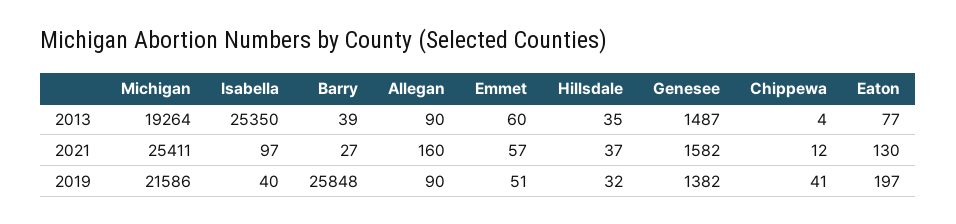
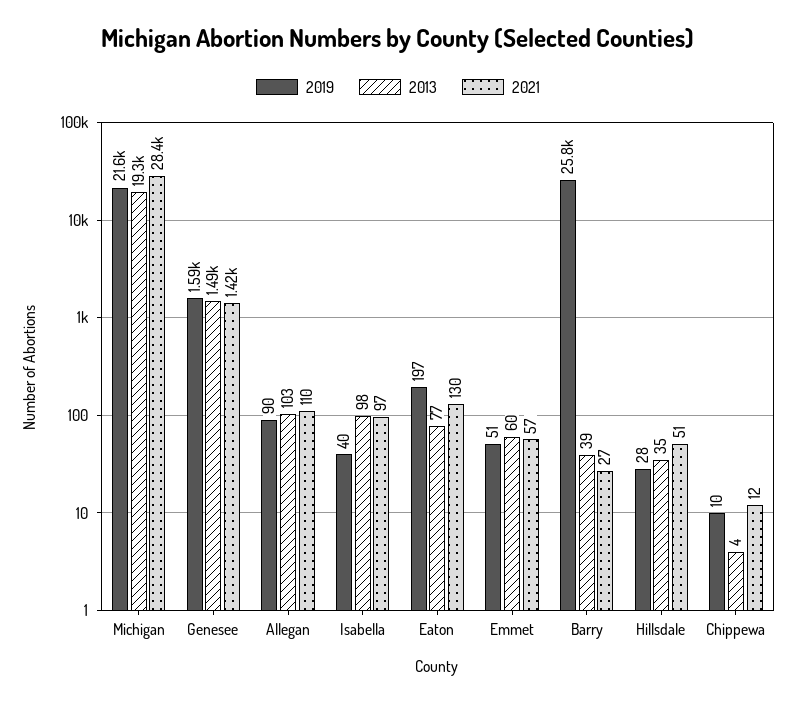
  {
    "2013": {
      "Michigan": 19264,
-     "Isabella": 25350,
+     "Isabella": 98,
      "Barry": 39,
-     "Allegan": 90,
+     "Allegan": 103,
      "Emmet": 60,
      "Hillsdale": 35,
      "Genesee": 1487,
      "Chippewa": 4,
      "Eaton": 77
    },
    "2021": {
-     "Michigan": 25411,
+     "Michigan": 28400,
      "Isabella": 97,
      "Barry": 27,
-     "Allegan": 160,
+     "Allegan": 110,
      "Emmet": 57,
-     "Hillsdale": 37,
+     "Hillsdale": 51,
-     "Genesee": 1582,
+     "Genesee": 1420,
      "Chippewa": 12,
      "Eaton": 130
    },
    "2019": {
      "Michigan": 21586,
      "Isabella": 40,
      "Barry": 25848,
      "Allegan": 90,
      "Emmet": 51,
-     "Hillsdale": 32,
+     "Hillsdale": 28,
-     "Genesee": 1382,
+     "Genesee": 1590,
-     "Chippewa": 41,
+     "Chippewa": 10,
      "Eaton": 197
    }
  }

